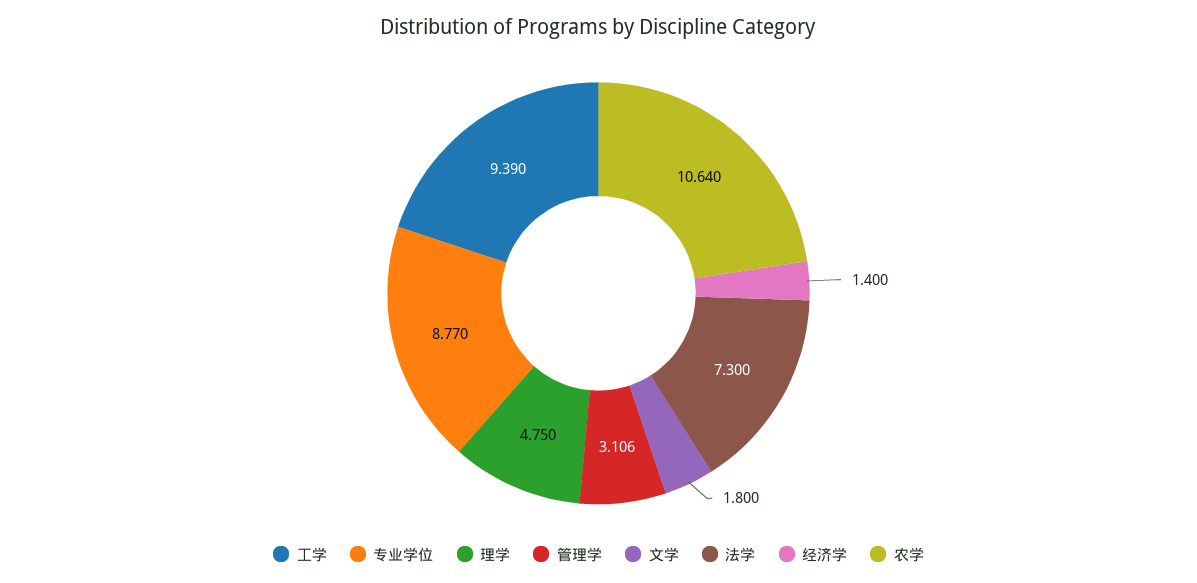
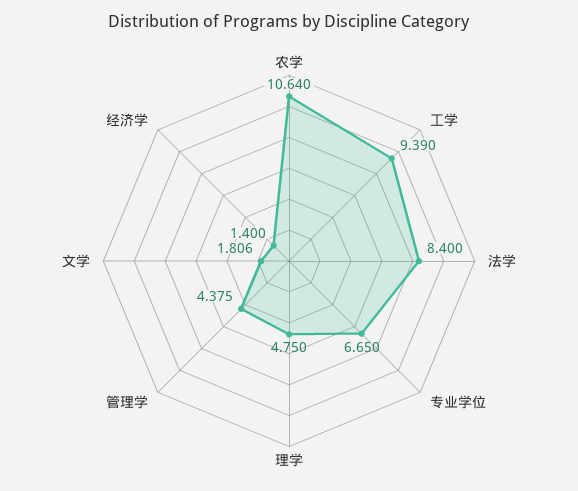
  {
    "工学": 9.39,
-   "专业学位": 8.77,
+   "专业学位": 6.65,
    "理学": 4.75,
-   "管理学": 3.106,
+   "管理学": 4.375,
-   "文学": 1.8,
+   "文学": 1.806,
-   "法学": 7.3,
+   "法学": 8.4,
    "经济学": 1.4,
    "农学": 10.64
  }

